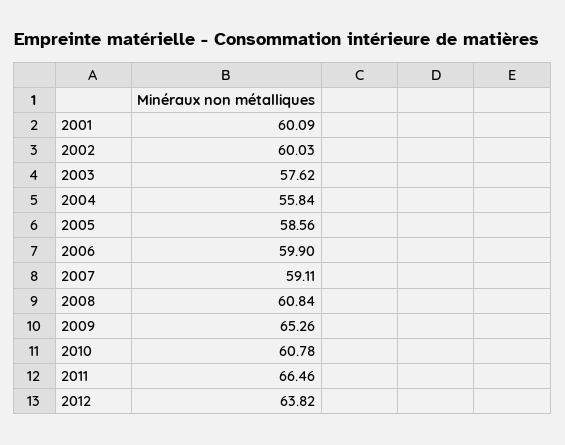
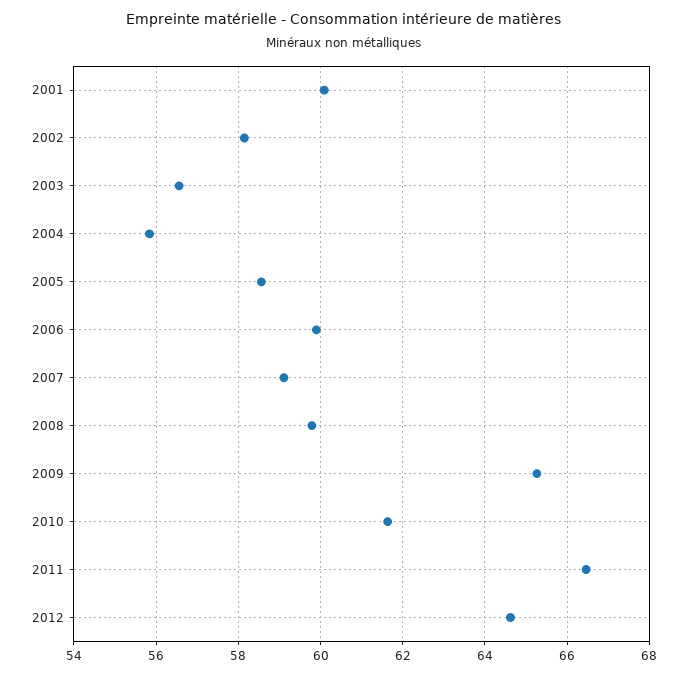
  {
    "2001": 60.09,
-   "2002": 60.03,
+   "2002": 58.2,
-   "2003": 57.62,
+   "2003": 56.6,
    "2004": 55.84,
    "2005": 58.56,
    "2006": 59.9,
    "2007": 59.11,
-   "2008": 60.84,
+   "2008": 59.8,
    "2009": 65.26,
-   "2010": 60.78,
+   "2010": 61.6,
    "2011": 66.46,
-   "2012": 63.82
+   "2012": 64.6
  }

